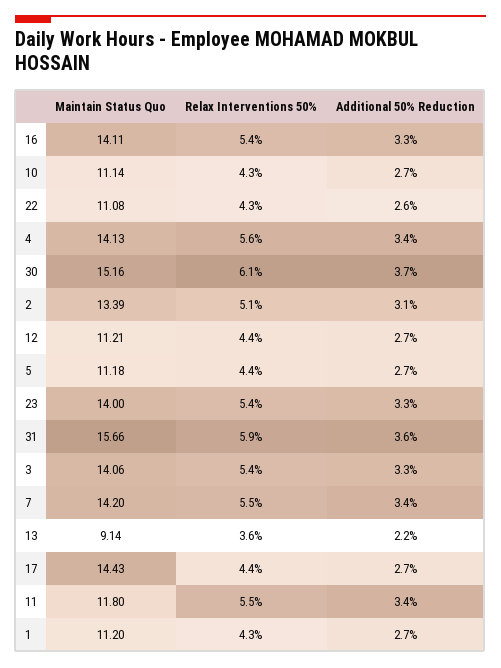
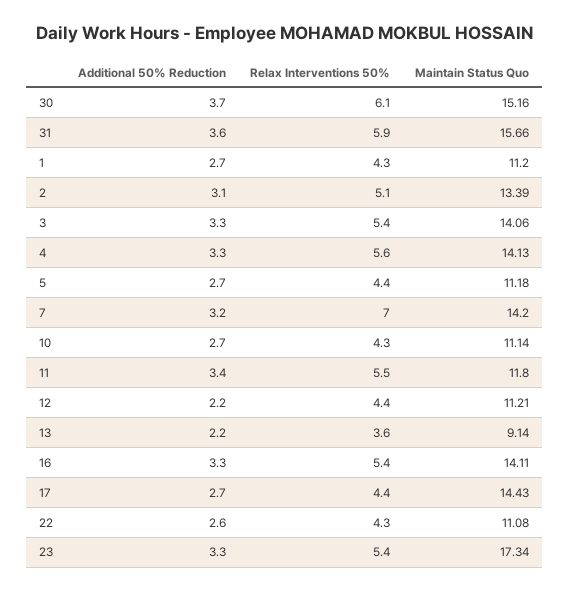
  {
    "Maintain Status Quo": {
      "16": 14.11,
      "10": 11.14,
      "22": 11.08,
      "4": 14.13,
      "30": 15.16,
      "2": 13.39,
      "12": 11.21,
      "5": 11.18,
-     "23": 14,
+     "23": 17.34,
      "31": 15.66,
      "3": 14.06,
      "7": 14.2,
      "13": 9.14,
      "17": 14.43,
      "11": 11.8,
      "1": 11.2
    },
    "Relax Interventions 50%": {
      "16": 5.4,
      "10": 4.3,
      "22": 4.3,
      "4": 5.6,
      "30": 6.1,
      "2": 5.1,
      "12": 4.4,
      "5": 4.4,
      "23": 5.4,
      "31": 5.9,
      "3": 5.4,
-     "7": 5.5,
+     "7": 7,
      "13": 3.6,
      "17": 4.4,
      "11": 5.5,
      "1": 4.3
    },
    "Additional 50% Reduction": {
      "16": 3.3,
      "10": 2.7,
      "22": 2.6,
-     "4": 3.4,
+     "4": 3.3,
      "30": 3.7,
      "2": 3.1,
-     "12": 2.7,
+     "12": 2.2,
      "5": 2.7,
      "23": 3.3,
      "31": 3.6,
      "3": 3.3,
-     "7": 3.4,
+     "7": 3.2,
      "13": 2.2,
      "17": 2.7,
      "11": 3.4,
      "1": 2.7
    }
  }

